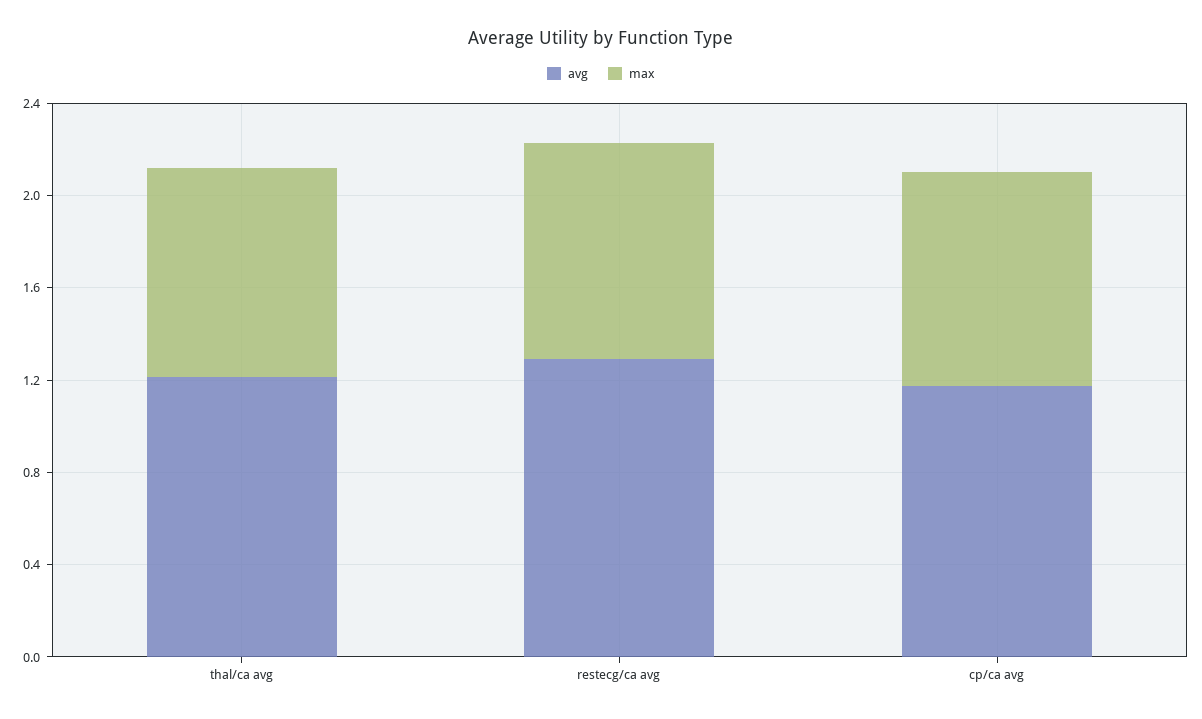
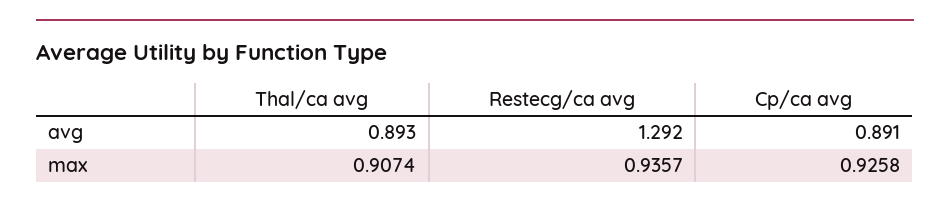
  {
    "avg": {
-     "thal/ca avg": 1.2,
+     "thal/ca avg": 0.893,
      "restecg/ca avg": 1.292,
-     "cp/ca avg": 1.2
+     "cp/ca avg": 0.891
    },
    "max": {
      "thal/ca avg": 0.9074,
      "restecg/ca avg": 0.9357,
      "cp/ca avg": 0.9258
    }
  }

